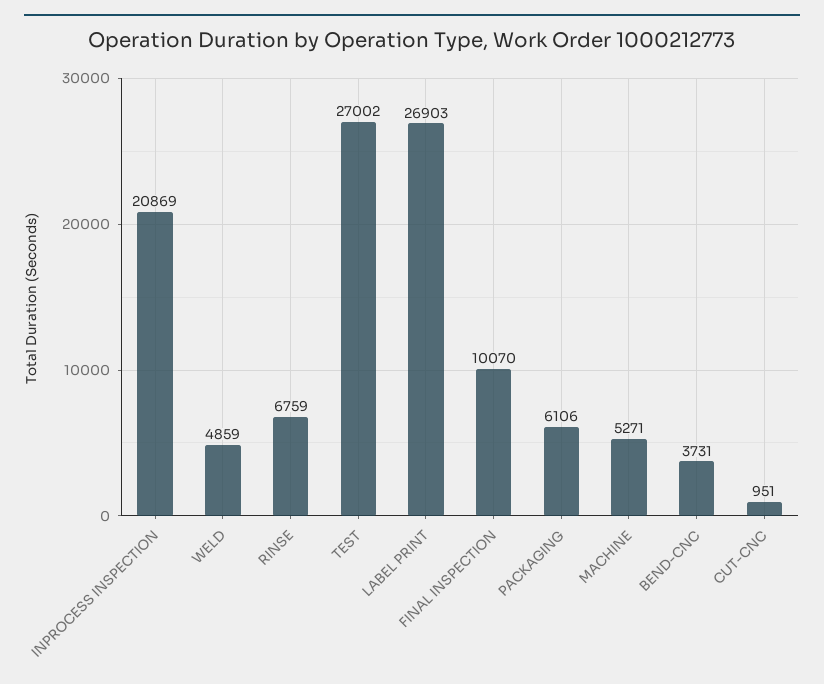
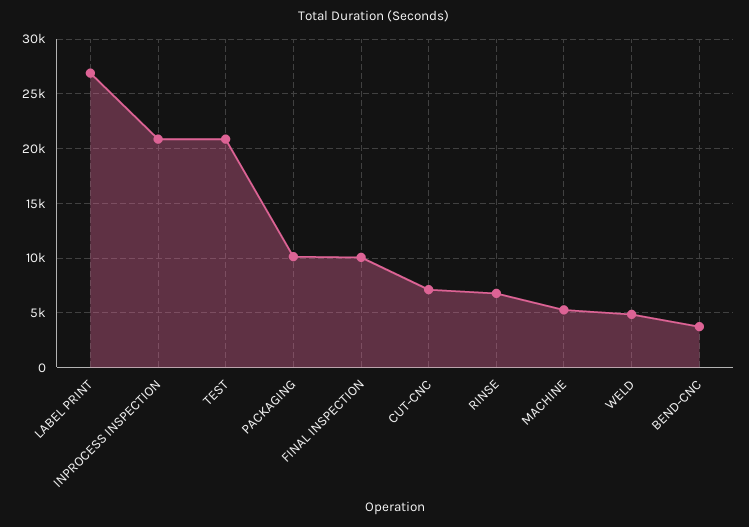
  {
    "INPROCESS INSPECTION": 20869,
    "WELD": 4859,
    "RINSE": 6759,
-   "TEST": 27002,
+   "TEST": 21000,
    "LABEL PRINT": 26903,
    "FINAL INSPECTION": 10070,
-   "PACKAGING": 6106,
+   "PACKAGING": 10000,
    "MACHINE": 5271,
    "BEND-CNC": 3731,
-   "CUT-CNC": 951
+   "CUT-CNC": 7000
  }

